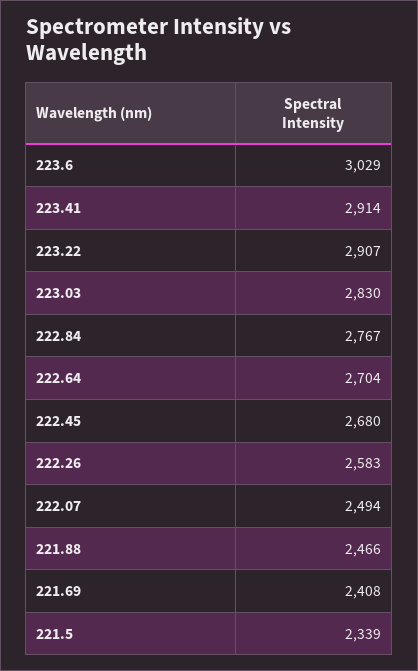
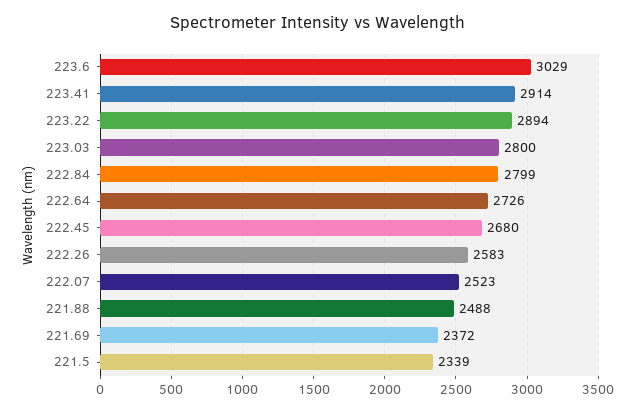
  {
    "223.6": 3029,
    "223.41": 2914,
-   "223.22": 2907,
+   "223.22": 2894,
-   "223.03": 2830,
+   "223.03": 2800,
-   "222.84": 2767,
+   "222.84": 2799,
-   "222.64": 2704,
+   "222.64": 2726,
    "222.45": 2680,
    "222.26": 2583,
-   "222.07": 2494,
+   "222.07": 2523,
-   "221.88": 2466,
+   "221.88": 2488,
-   "221.69": 2408,
+   "221.69": 2372,
    "221.5": 2339
  }

